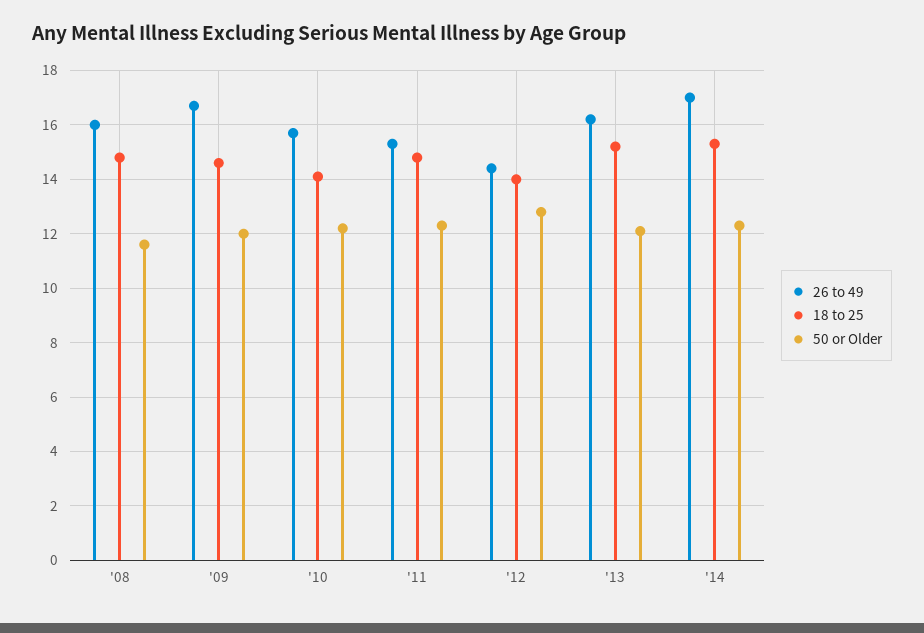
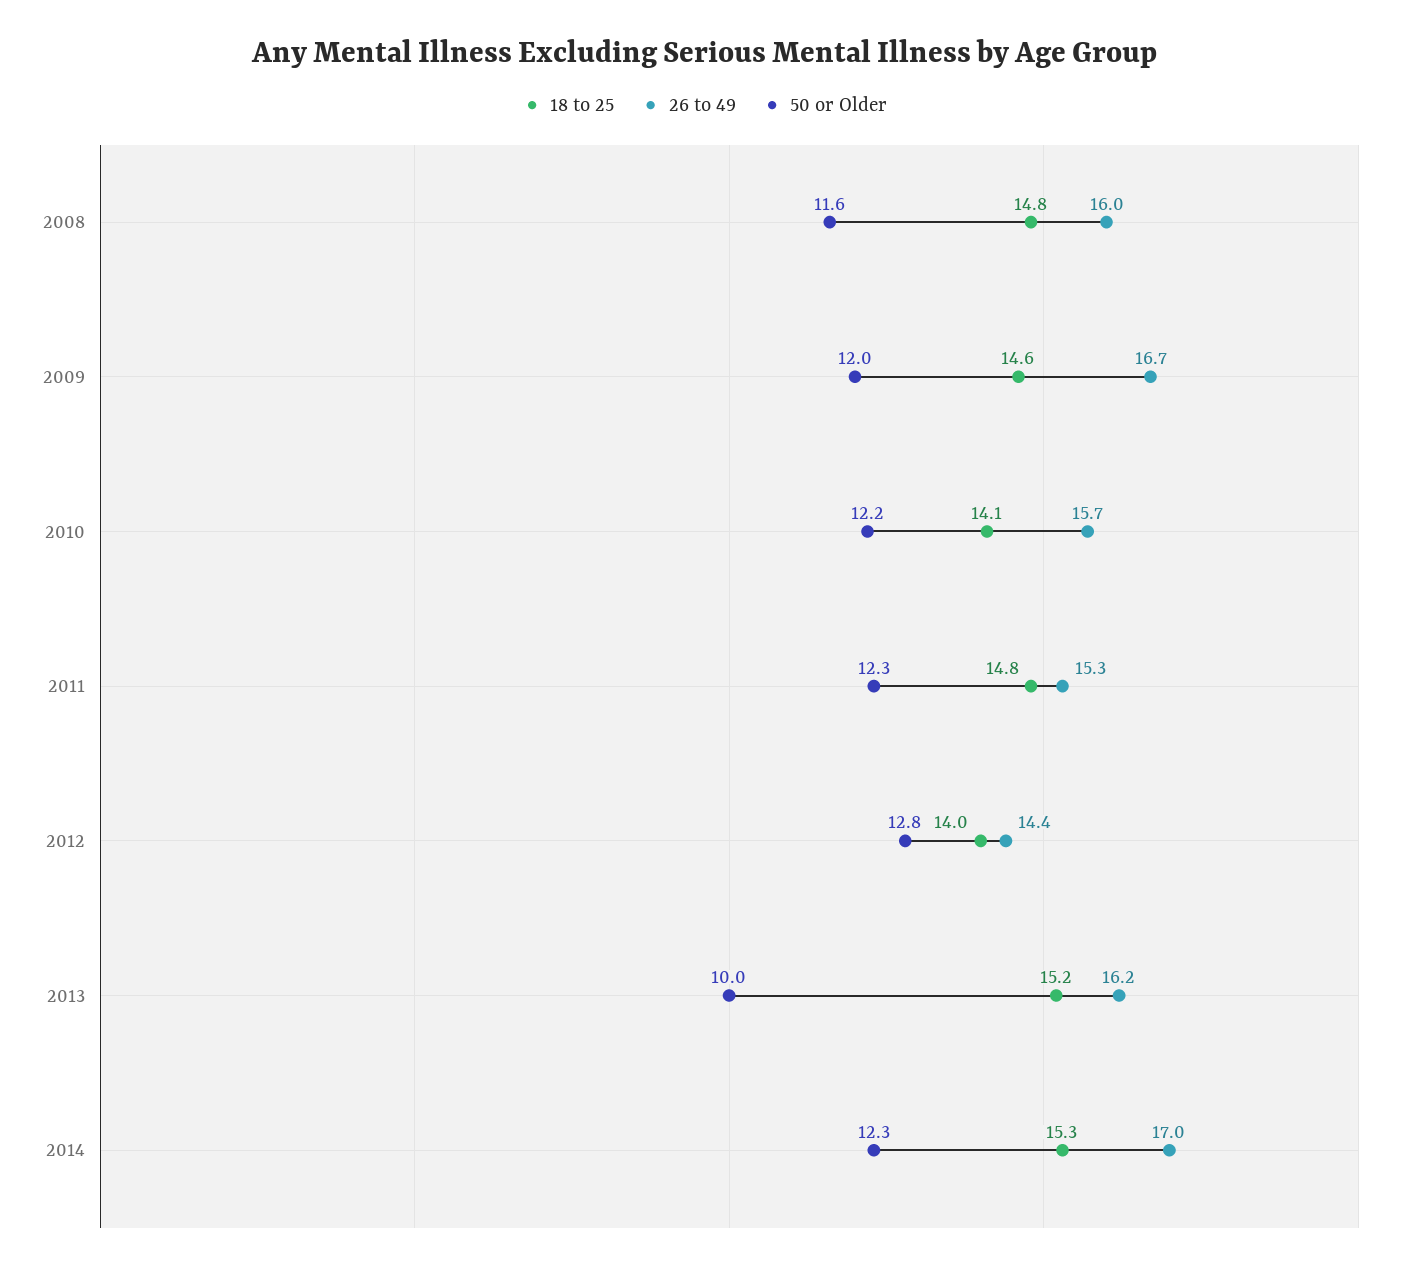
  {
    "26 to 49": {
      "'08": 16,
      "'09": 16.7,
      "'10": 15.7,
      "'11": 15.3,
      "'12": 14.4,
      "'13": 16.2,
      "'14": 17
    },
    "18 to 25": {
      "'08": 14.8,
      "'09": 14.6,
      "'10": 14.1,
      "'11": 14.8,
      "'12": 14,
      "'13": 15.2,
      "'14": 15.3
    },
    "50 or Older": {
      "'08": 11.6,
      "'09": 12,
      "'10": 12.2,
      "'11": 12.3,
      "'12": 12.8,
-     "'13": 12,
+     "'13": 10,
      "'14": 12.3
    }
  }

